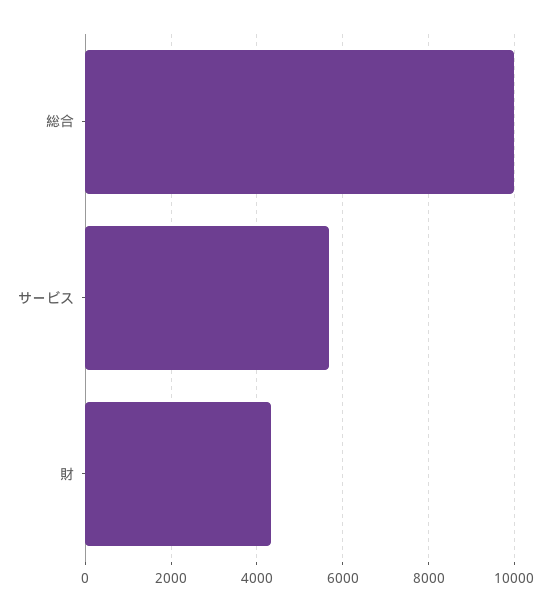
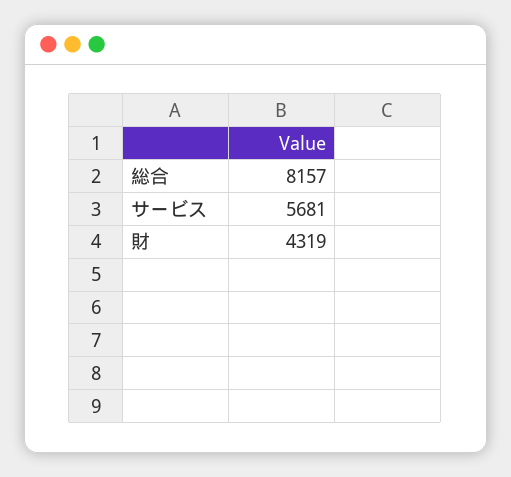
  {
-   "総合": 10000,
+   "総合": 8157,
    "サービス": 5681,
    "財": 4319
  }

